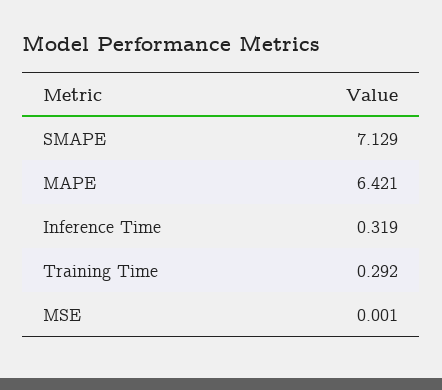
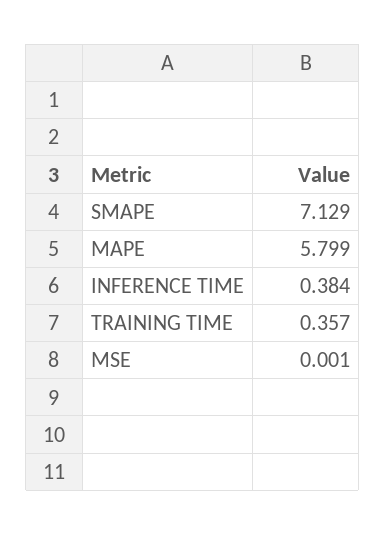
  {
    "SMAPE": 7.129,
-   "MAPE": 6.421,
+   "MAPE": 5.799,
-   "Inference Time": 0.319,
+   "Inference Time": 0.384,
-   "Training Time": 0.292,
+   "Training Time": 0.357,
    "MSE": 0.001
  }

